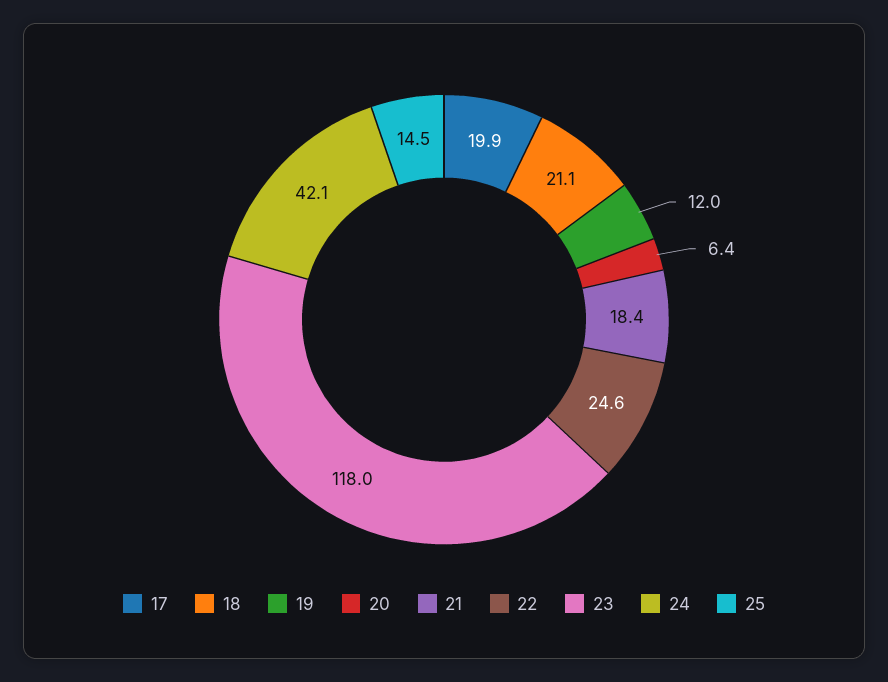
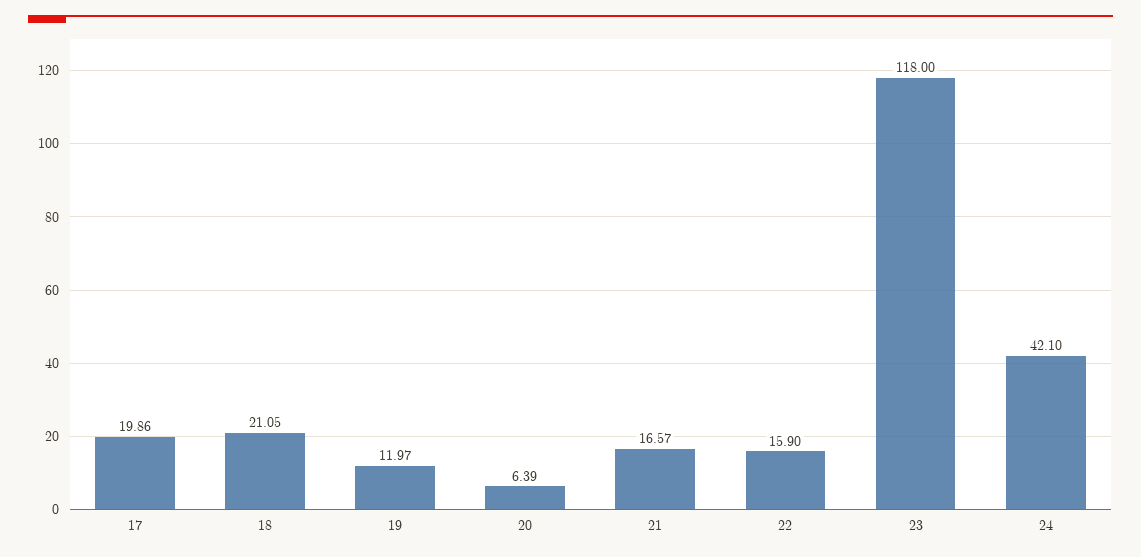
  {
    "17": 19.86,
    "18": 21.05,
    "19": 11.97,
    "20": 6.39,
-   "21": 18.4,
+   "21": 16.57,
-   "22": 24.6,
+   "22": 15.9,
    "23": 118,
-   "24": 42.1,
+   "24": 42.1
-   "25": 14.5
  }

